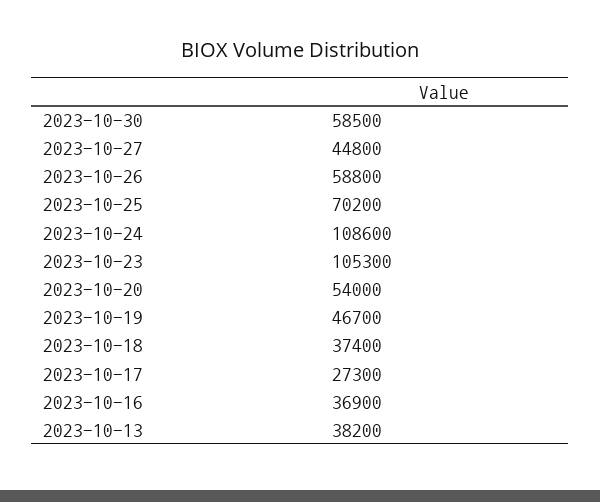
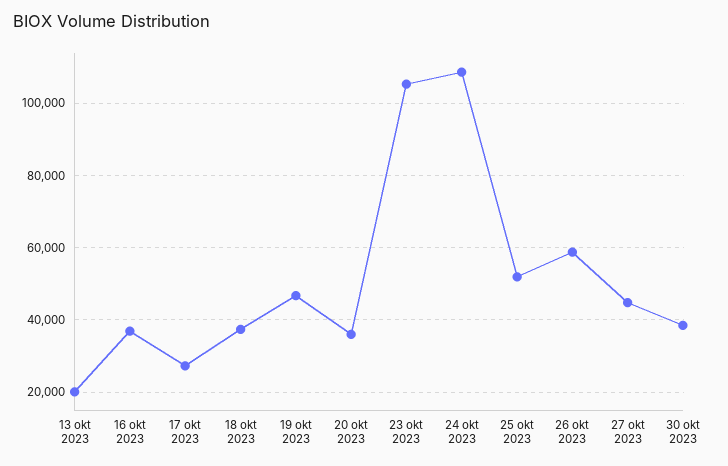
  {
-   "2023-10-30": 58500,
+   "2023-10-30": 38000,
    "2023-10-27": 44800,
    "2023-10-26": 58800,
-   "2023-10-25": 70200,
+   "2023-10-25": 52000,
    "2023-10-24": 108600,
    "2023-10-23": 105300,
-   "2023-10-20": 54000,
+   "2023-10-20": 36000,
    "2023-10-19": 46700,
    "2023-10-18": 37400,
    "2023-10-17": 27300,
    "2023-10-16": 36900,
-   "2023-10-13": 38200
+   "2023-10-13": 20000
  }

